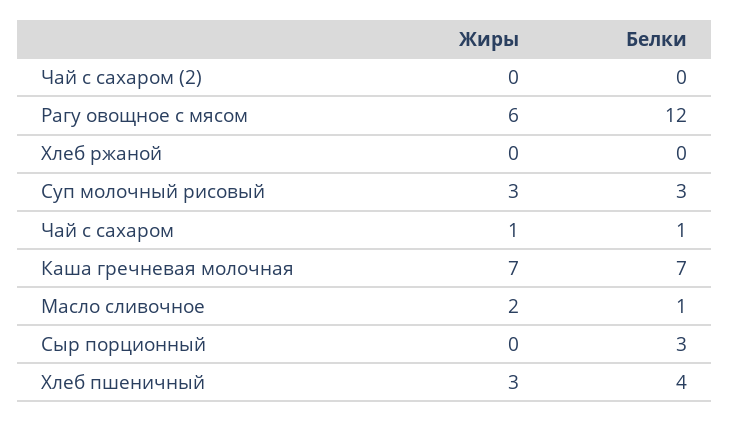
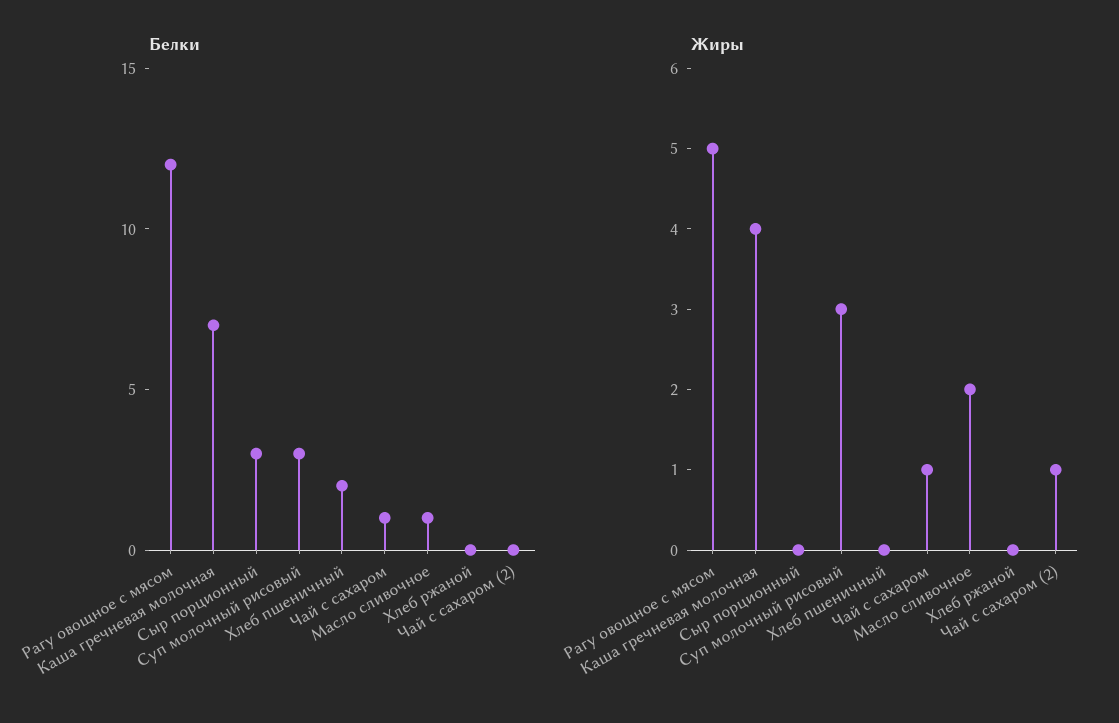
  {
    "Жиры": {
-     "Чай с сахаром (2)": 0,
+     "Чай с сахаром (2)": 1,
-     "Рагу овощное с мясом": 6,
+     "Рагу овощное с мясом": 5,
      "Хлеб ржаной": 0,
      "Суп молочный рисовый": 3,
      "Чай с сахаром": 1,
-     "Каша гречневая молочная": 7,
+     "Каша гречневая молочная": 4,
      "Масло сливочное": 2,
      "Сыр порционный": 0,
-     "Хлеб пшеничный": 3
+     "Хлеб пшеничный": 0
    },
    "Белки": {
      "Чай с сахаром (2)": 0,
      "Рагу овощное с мясом": 12,
      "Хлеб ржаной": 0,
      "Суп молочный рисовый": 3,
      "Чай с сахаром": 1,
      "Каша гречневая молочная": 7,
      "Масло сливочное": 1,
      "Сыр порционный": 3,
-     "Хлеб пшеничный": 4
+     "Хлеб пшеничный": 2
    }
  }

